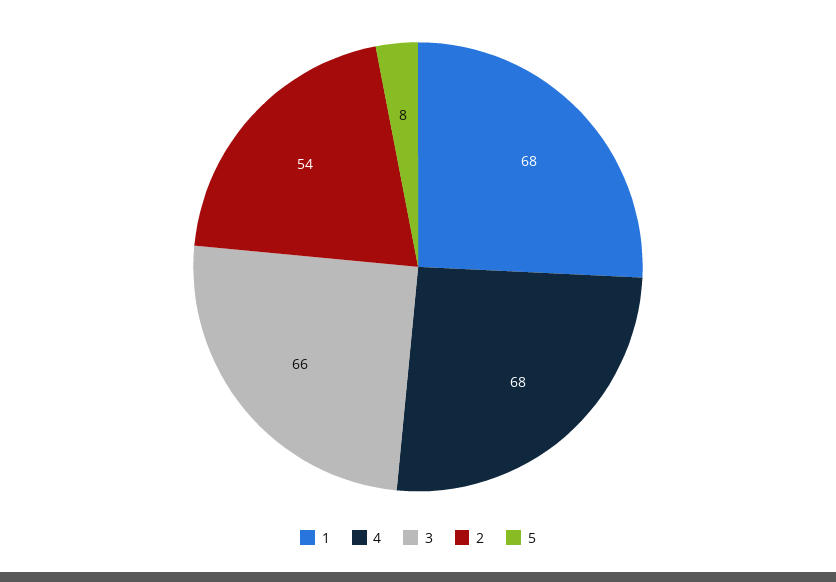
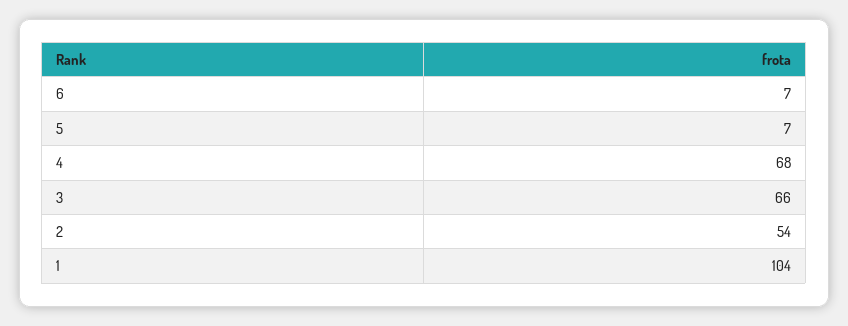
  {
-   "1": 68,
+   "1": 104,
    "4": 68,
    "3": 66,
    "2": 54,
-   "5": 8
+   "5": 7,
+   "6": 7
  }

